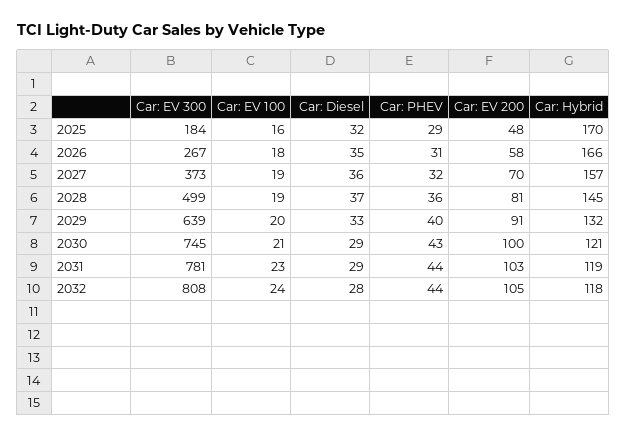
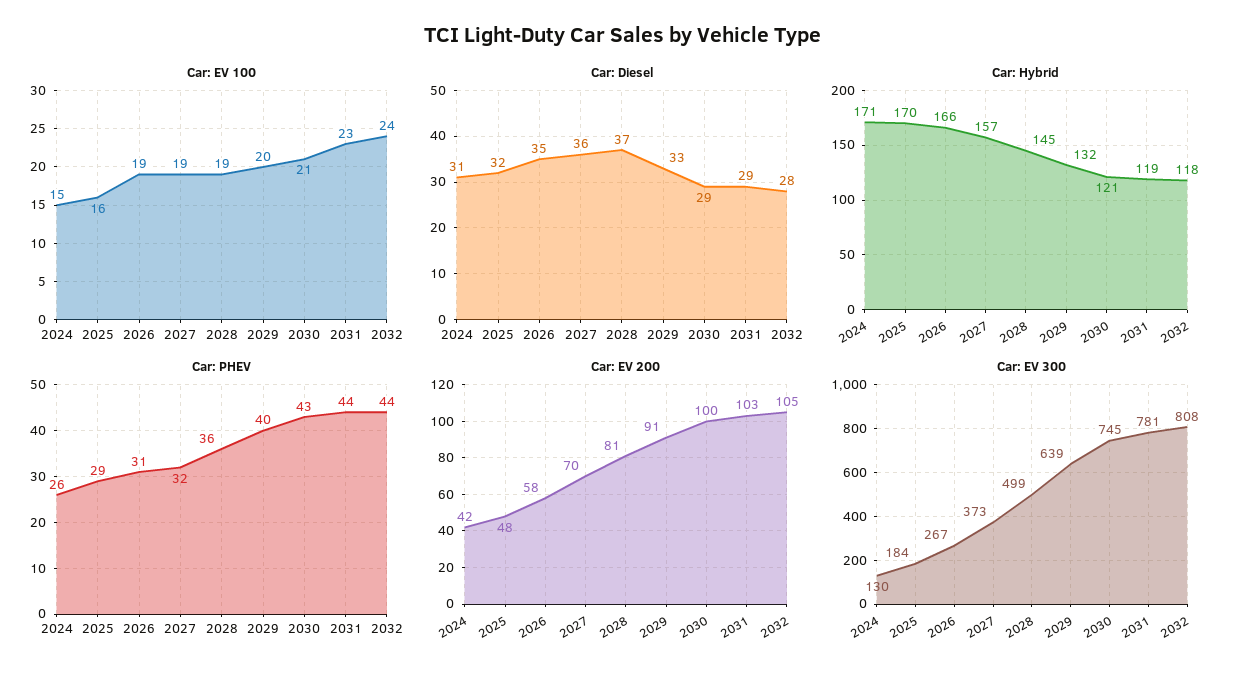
  {
    "Car: EV 300": {
      "2025": 184,
      "2026": 267,
      "2027": 373,
      "2028": 499,
      "2029": 639,
      "2030": 745,
      "2031": 781,
-     "2032": 808
+     "2032": 808,
+     "2024": 130
    },
    "Car: EV 100": {
      "2025": 16,
-     "2026": 18,
+     "2026": 19,
      "2027": 19,
      "2028": 19,
      "2029": 20,
      "2030": 21,
      "2031": 23,
-     "2032": 24
+     "2032": 24,
+     "2024": 15
    },
    "Car: Diesel": {
      "2025": 32,
      "2026": 35,
      "2027": 36,
      "2028": 37,
      "2029": 33,
      "2030": 29,
      "2031": 29,
-     "2032": 28
+     "2032": 28,
+     "2024": 31
    },
    "Car: PHEV": {
      "2025": 29,
      "2026": 31,
      "2027": 32,
      "2028": 36,
      "2029": 40,
      "2030": 43,
      "2031": 44,
-     "2032": 44
+     "2032": 44,
+     "2024": 26
    },
    "Car: EV 200": {
      "2025": 48,
      "2026": 58,
      "2027": 70,
      "2028": 81,
      "2029": 91,
      "2030": 100,
      "2031": 103,
-     "2032": 105
+     "2032": 105,
+     "2024": 42
    },
    "Car: Hybrid": {
      "2025": 170,
      "2026": 166,
      "2027": 157,
      "2028": 145,
      "2029": 132,
      "2030": 121,
      "2031": 119,
-     "2032": 118
+     "2032": 118,
+     "2024": 171
    }
  }

